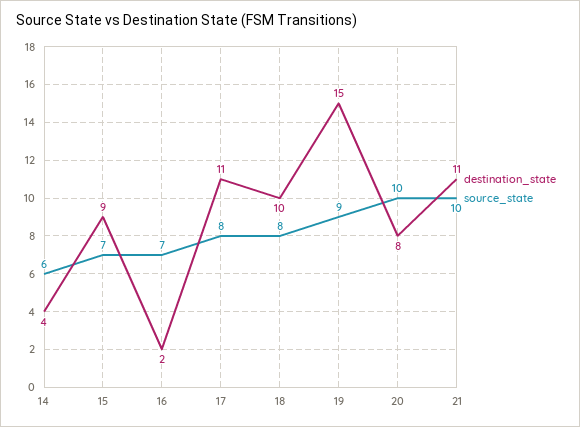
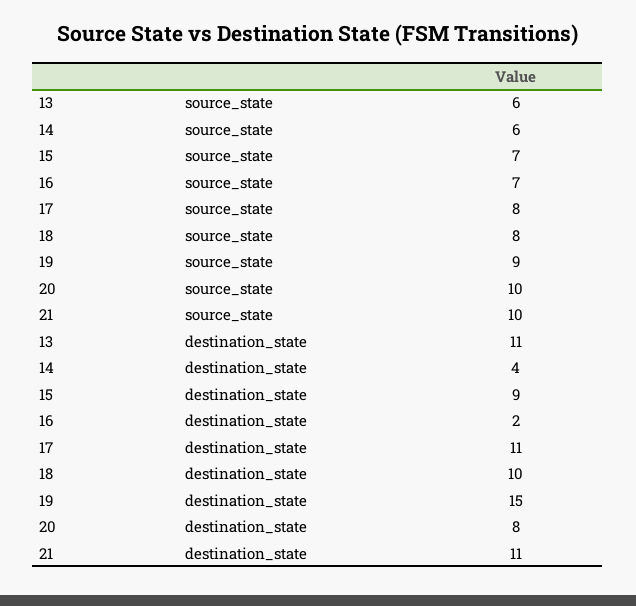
  {
    "destination_state": {
      "14": 4,
      "15": 9,
      "16": 2,
      "17": 11,
      "18": 10,
      "19": 15,
      "20": 8,
-     "21": 11
+     "21": 11,
+     "13": 11
    },
    "source_state": {
      "14": 6,
      "15": 7,
      "16": 7,
      "17": 8,
      "18": 8,
      "19": 9,
      "20": 10,
-     "21": 10
+     "21": 10,
+     "13": 6
    }
  }

